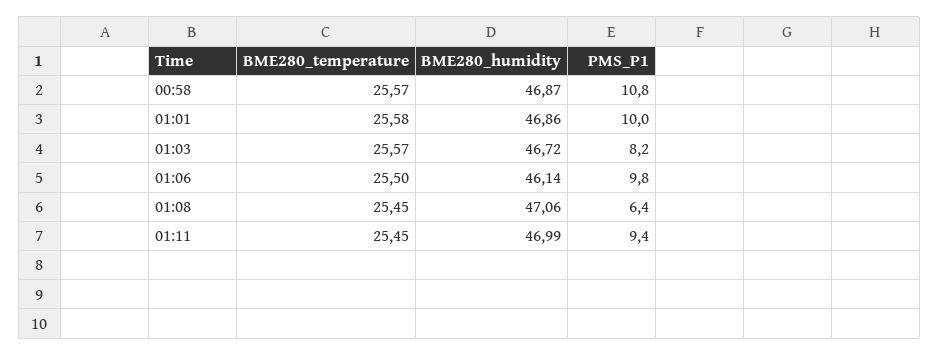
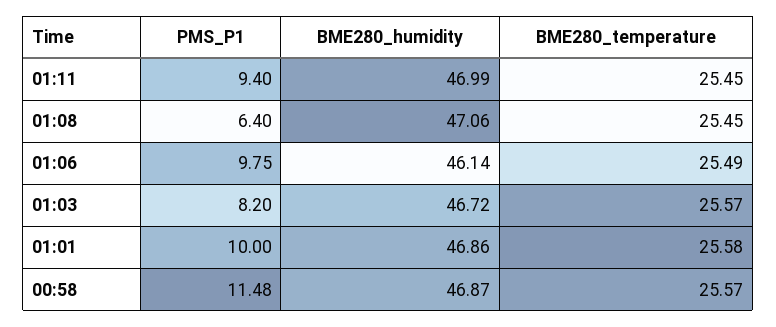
  {
    "BME280_temperature": {
      "00:58": 25.57,
      "01:01": 25.58,
      "01:03": 25.57,
-     "01:06": 25.5,
+     "01:06": 25.49,
      "01:08": 25.45,
      "01:11": 25.45
    },
    "BME280_humidity": {
      "00:58": 46.87,
      "01:01": 46.86,
      "01:03": 46.72,
      "01:06": 46.14,
      "01:08": 47.06,
      "01:11": 46.99
    },
    "PMS_P1": {
-     "00:58": 10.8,
+     "00:58": 11.48,
      "01:01": 10,
      "01:03": 8.2,
      "01:06": 9.75,
      "01:08": 6.4,
      "01:11": 9.4
    }
  }

